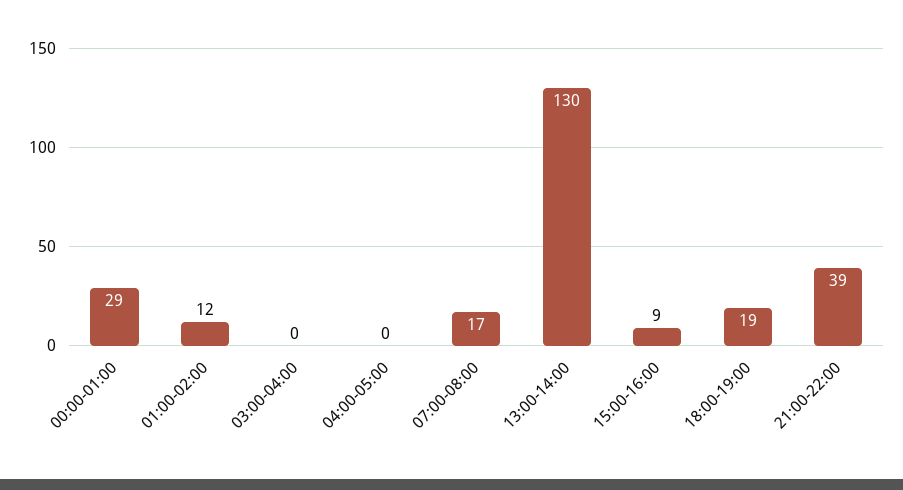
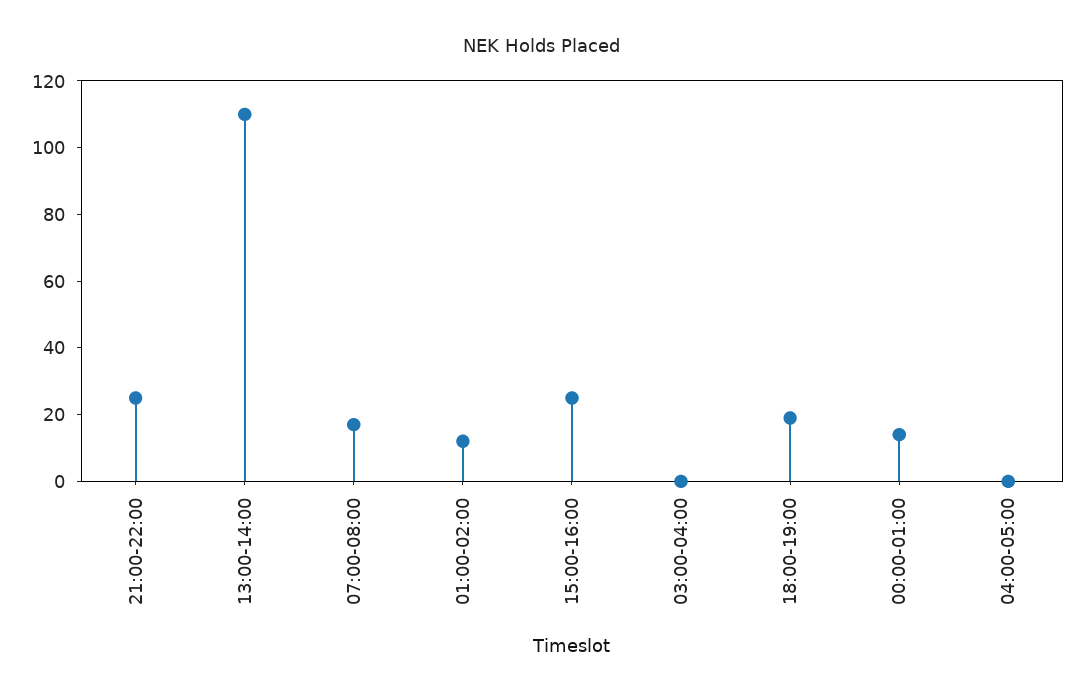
  {
-   "00:00-01:00": 29,
+   "00:00-01:00": 15,
    "01:00-02:00": 12,
    "03:00-04:00": 0,
    "04:00-05:00": 0,
    "07:00-08:00": 17,
-   "13:00-14:00": 130,
+   "13:00-14:00": 110,
-   "15:00-16:00": 9,
+   "15:00-16:00": 25,
    "18:00-19:00": 19,
-   "21:00-22:00": 39
+   "21:00-22:00": 25
  }

